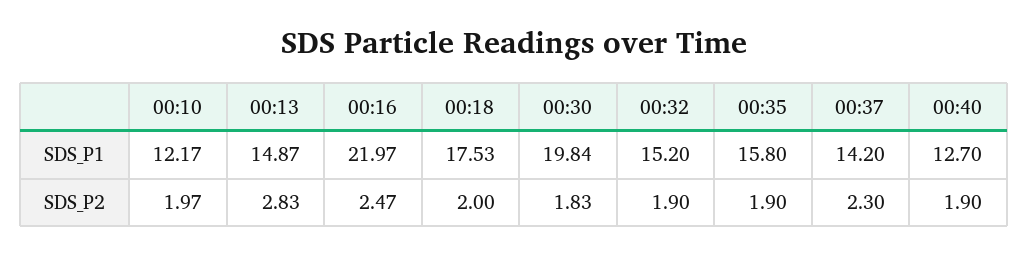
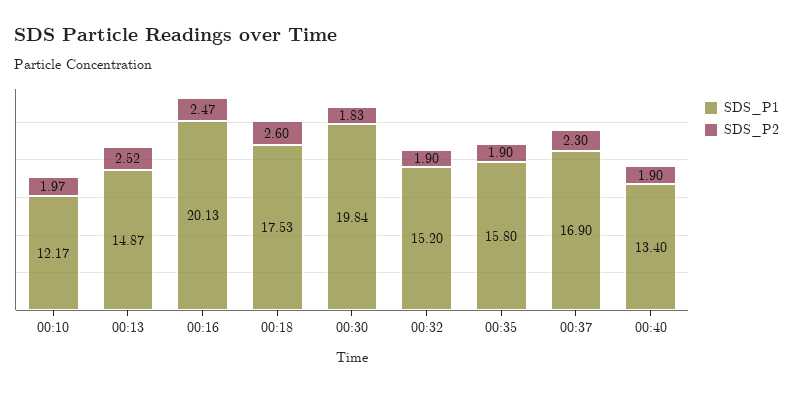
  {
    "SDS_P1": {
      "00:10": 12.17,
      "00:13": 14.87,
-     "00:16": 21.97,
+     "00:16": 20.13,
      "00:18": 17.53,
      "00:30": 19.84,
      "00:32": 15.2,
      "00:35": 15.8,
-     "00:37": 14.2,
+     "00:37": 16.9,
-     "00:40": 12.7
+     "00:40": 13.4
    },
    "SDS_P2": {
      "00:10": 1.97,
-     "00:13": 2.83,
+     "00:13": 2.52,
      "00:16": 2.47,
-     "00:18": 2,
+     "00:18": 2.6,
      "00:30": 1.83,
      "00:32": 1.9,
      "00:35": 1.9,
      "00:37": 2.3,
      "00:40": 1.9
    }
  }

